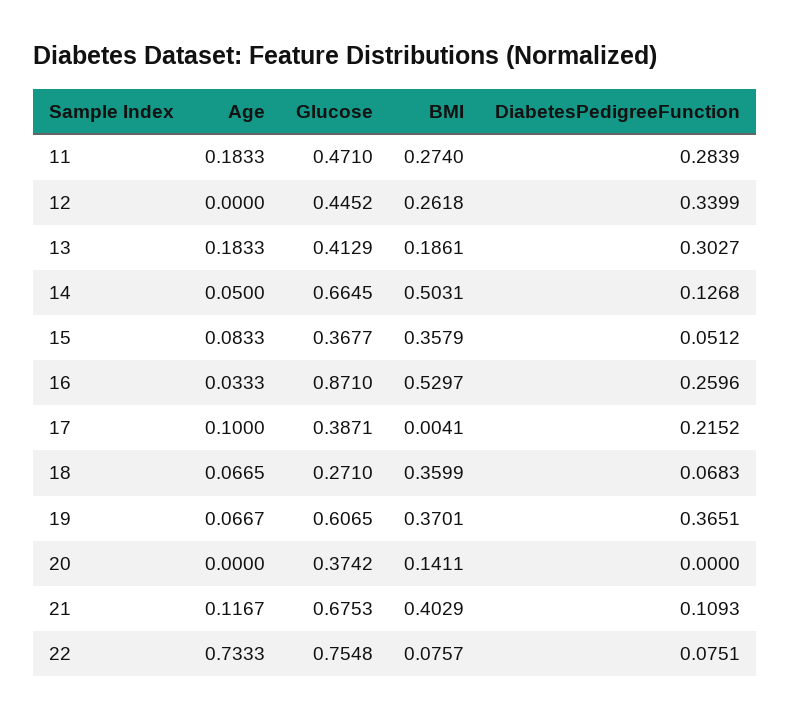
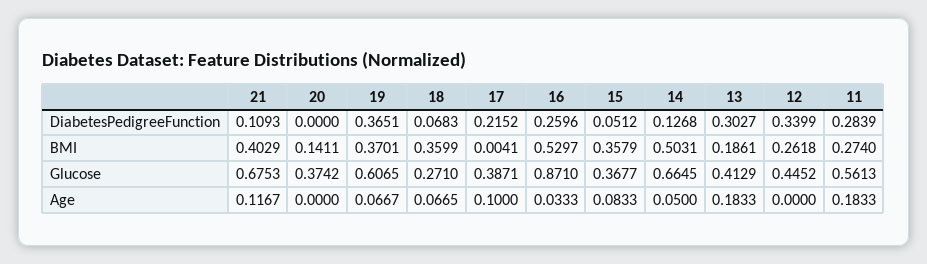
  {
    "Age": {
      "11": 0.1833,
      "12": 0,
      "13": 0.1833,
      "14": 0.05,
      "15": 0.0833,
      "16": 0.0333,
      "17": 0.1,
      "18": 0.0665,
      "19": 0.0667,
      "20": 0,
-     "21": 0.1167,
+     "21": 0.1167
-     "22": 0.7333
    },
    "Glucose": {
-     "11": 0.471,
+     "11": 0.5613,
      "12": 0.4452,
      "13": 0.4129,
      "14": 0.6645,
      "15": 0.3677,
      "16": 0.871,
      "17": 0.3871,
      "18": 0.271,
      "19": 0.6065,
      "20": 0.3742,
-     "21": 0.6753,
+     "21": 0.6753
-     "22": 0.7548
    },
    "BMI": {
      "11": 0.274,
      "12": 0.2618,
      "13": 0.1861,
      "14": 0.5031,
      "15": 0.3579,
      "16": 0.5297,
      "17": 0.0041,
      "18": 0.3599,
      "19": 0.3701,
      "20": 0.1411,
-     "21": 0.4029,
+     "21": 0.4029
-     "22": 0.0757
    },
    "DiabetesPedigreeFunction": {
      "11": 0.2839,
      "12": 0.3399,
      "13": 0.3027,
      "14": 0.1268,
      "15": 0.0512,
      "16": 0.2596,
      "17": 0.2152,
      "18": 0.0683,
      "19": 0.3651,
      "20": 0,
-     "21": 0.1093,
+     "21": 0.1093
-     "22": 0.0751
    }
  }

